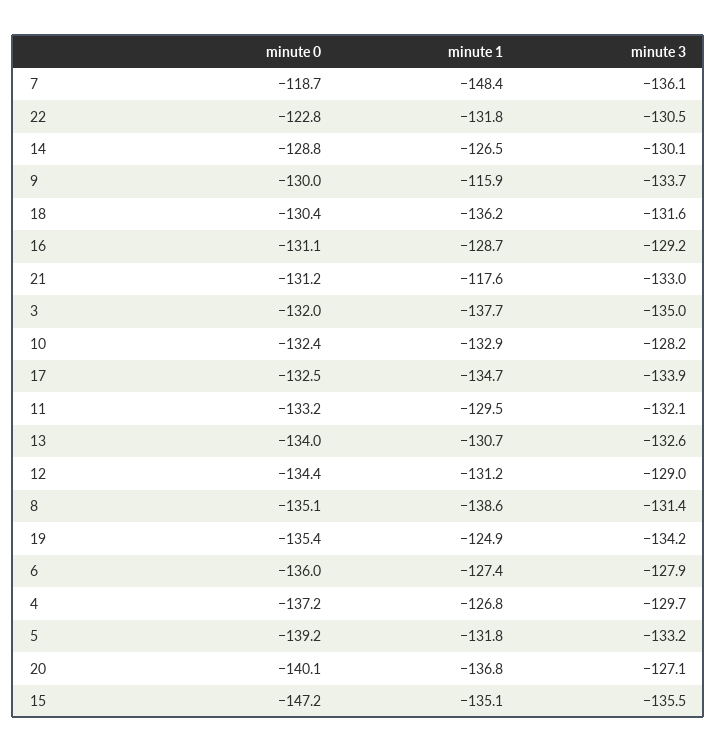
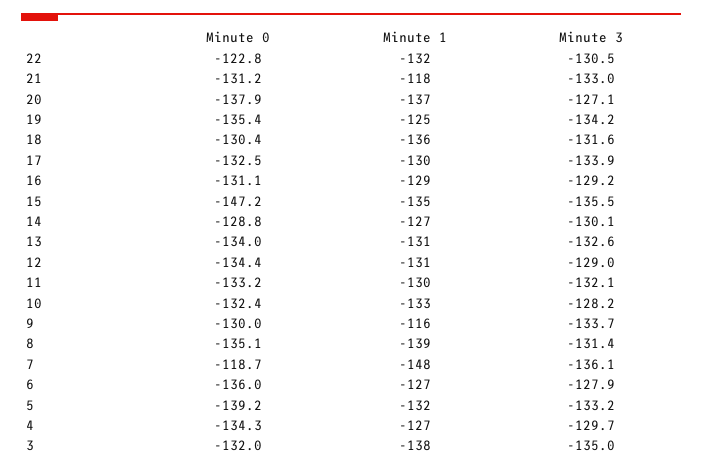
  {
    "minute 0": {
      "7": -118.7,
      "22": -122.8,
      "14": -128.8,
      "9": -130,
      "18": -130.4,
      "16": -131.1,
      "21": -131.2,
      "3": -132,
      "10": -132.4,
      "17": -132.5,
      "11": -133.2,
      "13": -134,
      "12": -134.4,
      "8": -135.1,
      "19": -135.4,
      "6": -136,
-     "4": -137.2,
+     "4": -134.3,
      "5": -139.2,
-     "20": -140.1,
+     "20": -137.9,
      "15": -147.2
    },
    "minute 1": {
      "7": -148.4,
      "22": -131.8,
      "14": -126.5,
      "9": -115.9,
      "18": -136.2,
      "16": -128.7,
      "21": -117.6,
      "3": -137.7,
      "10": -132.9,
-     "17": -134.7,
+     "17": -130,
      "11": -129.5,
      "13": -130.7,
      "12": -131.2,
      "8": -138.6,
      "19": -124.9,
      "6": -127.4,
      "4": -126.8,
      "5": -131.8,
      "20": -136.8,
      "15": -135.1
    },
    "minute 3": {
      "7": -136.1,
      "22": -130.5,
      "14": -130.1,
      "9": -133.7,
      "18": -131.6,
      "16": -129.2,
      "21": -133,
      "3": -135,
      "10": -128.2,
      "17": -133.9,
      "11": -132.1,
      "13": -132.6,
      "12": -129,
      "8": -131.4,
      "19": -134.2,
      "6": -127.9,
      "4": -129.7,
      "5": -133.2,
      "20": -127.1,
      "15": -135.5
    }
  }

